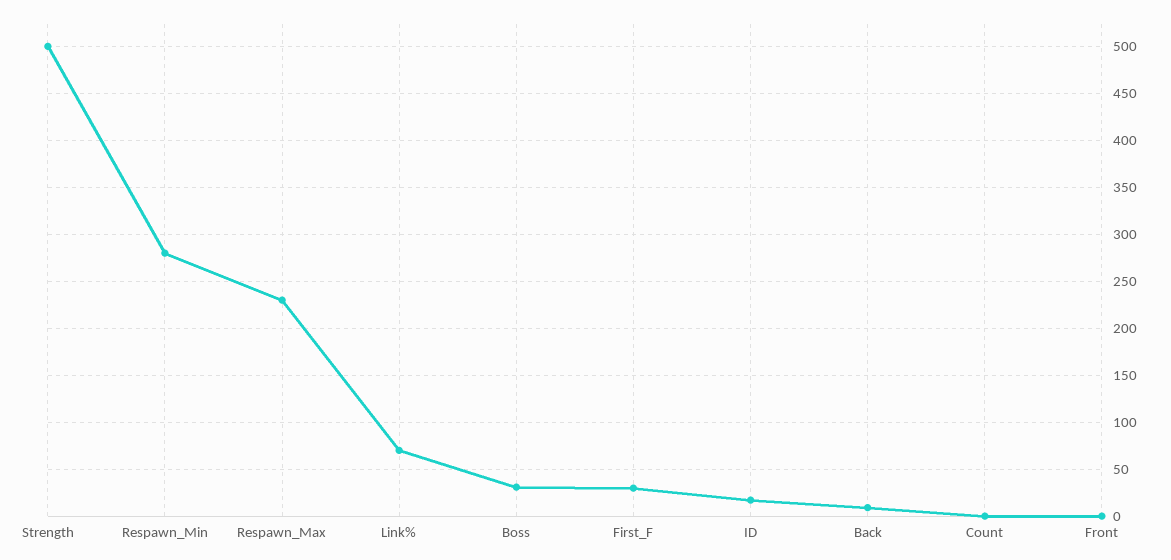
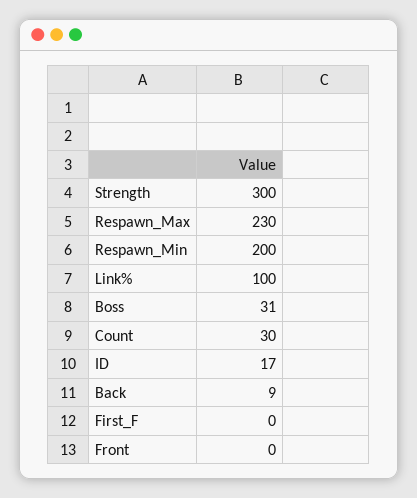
  {
-   "Strength": 500,
+   "Strength": 300,
-   "Respawn_Min": 280,
+   "Respawn_Min": 200,
    "Respawn_Max": 230,
-   "Link%": 70,
+   "Link%": 100,
    "Boss": 31,
-   "First_F": 30,
+   "First_F": 0,
    "ID": 17,
    "Back": 9,
-   "Count": 0,
+   "Count": 30,
    "Front": 0
  }

